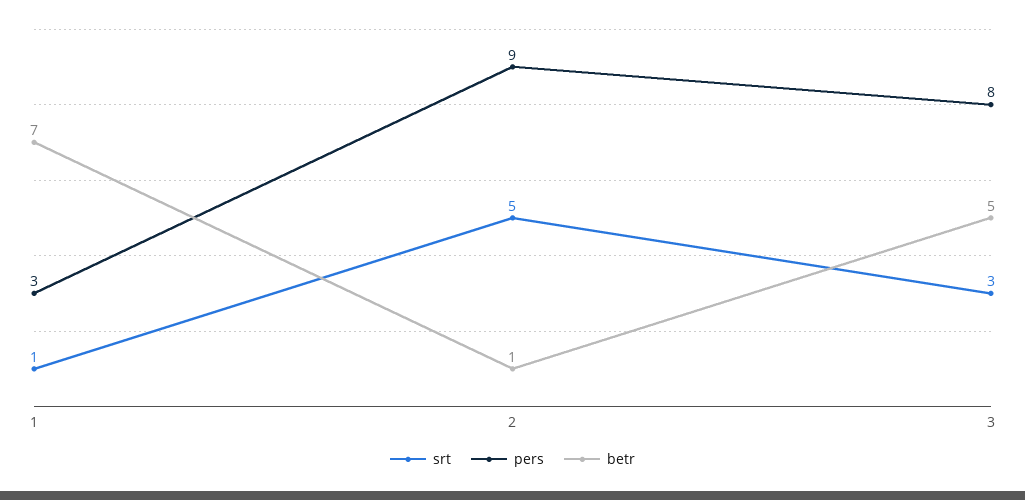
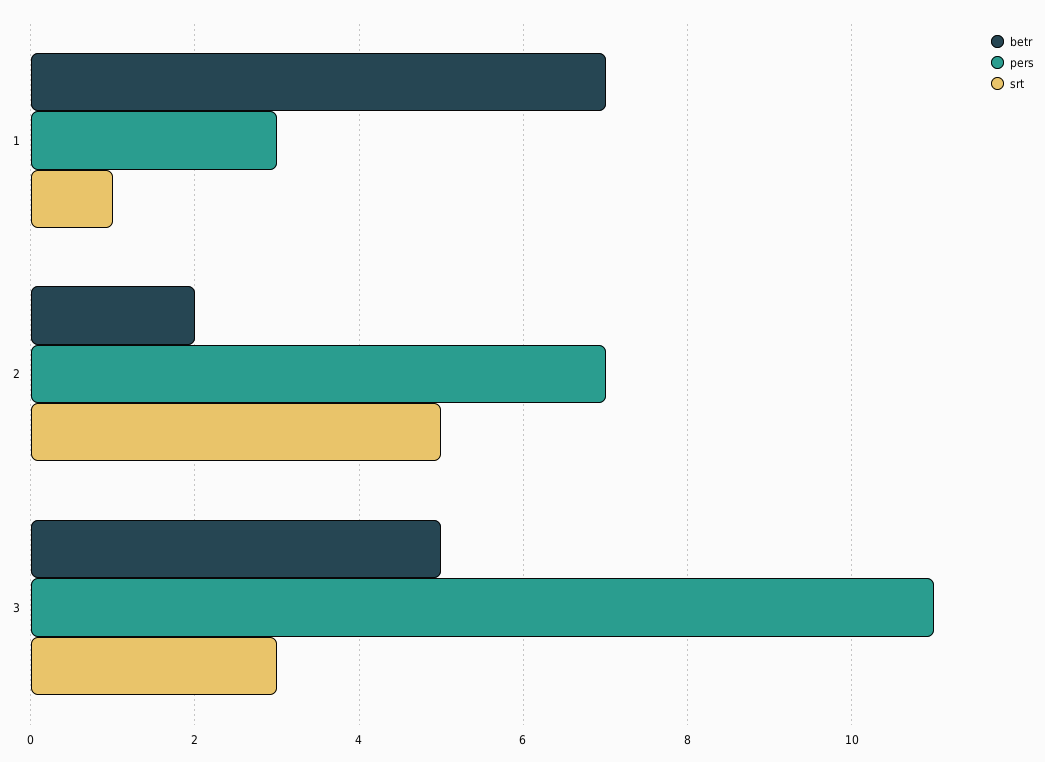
  {
    "srt": {
      "1": 1,
      "2": 5,
      "3": 3
    },
    "pers": {
      "1": 3,
-     "2": 9,
+     "2": 7,
-     "3": 8
+     "3": 11
    },
    "betr": {
      "1": 7,
-     "2": 1,
+     "2": 2,
      "3": 5
    }
  }

